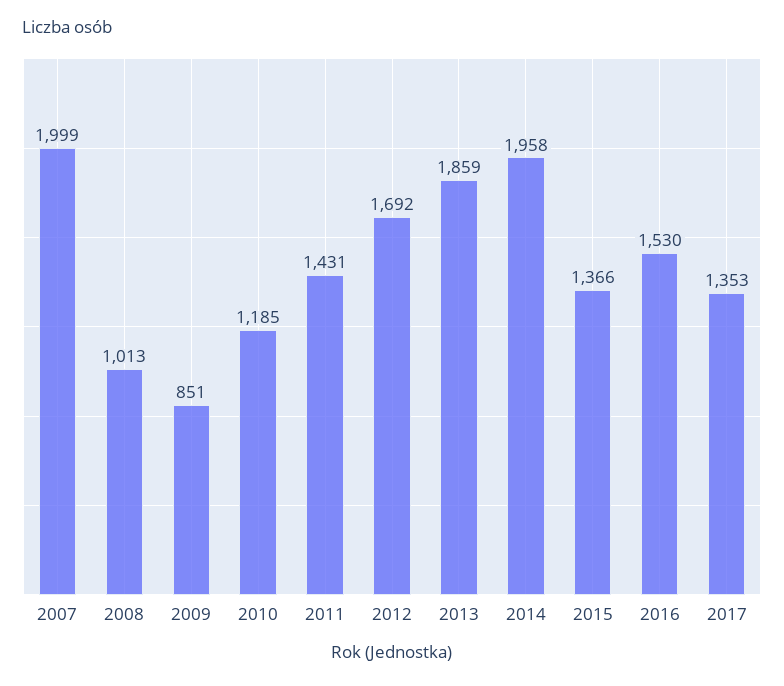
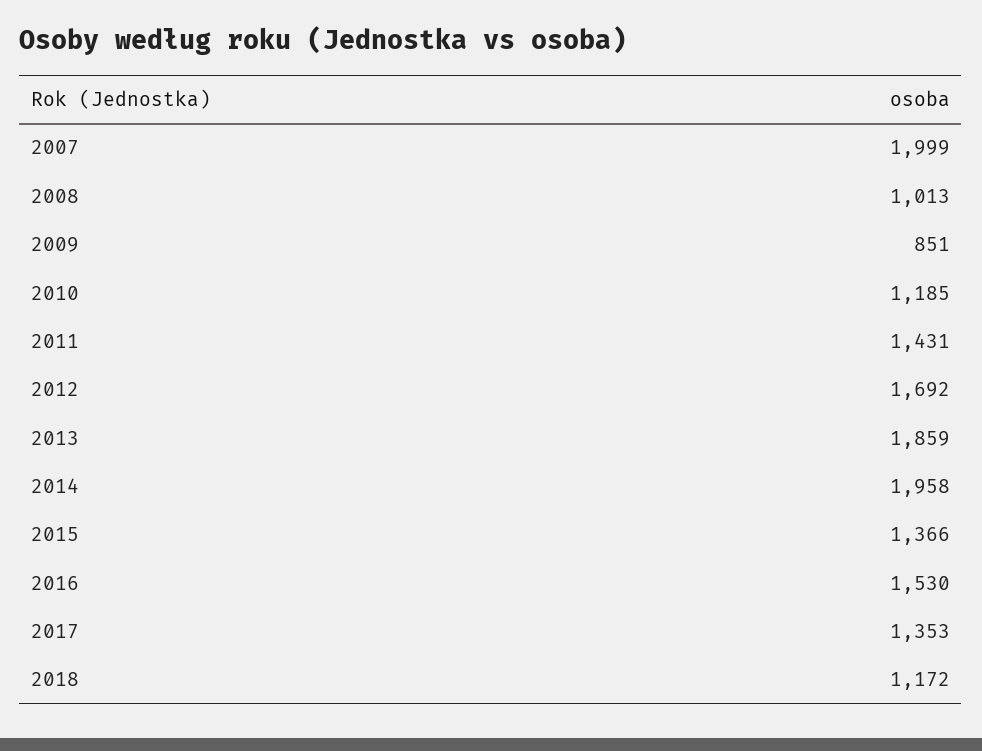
  {
    "2007": 1999,
    "2008": 1013,
    "2009": 851,
    "2010": 1185,
    "2011": 1431,
    "2012": 1692,
    "2013": 1859,
    "2014": 1958,
    "2015": 1366,
    "2016": 1530,
-   "2017": 1353
+   "2017": 1353,
+   "2018": 1172
  }

